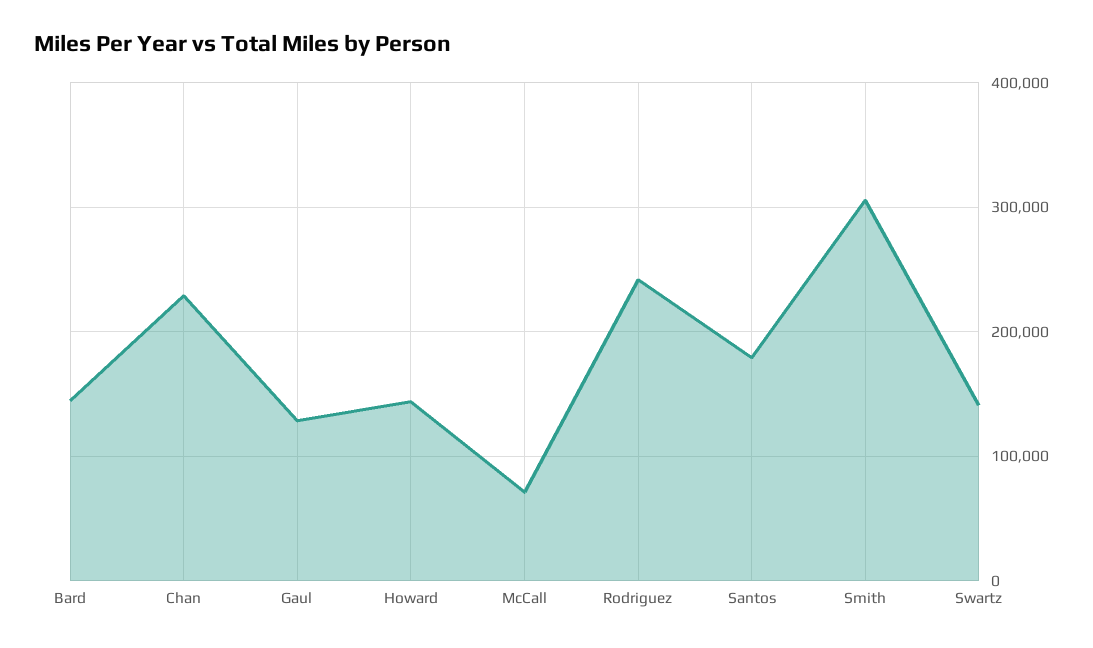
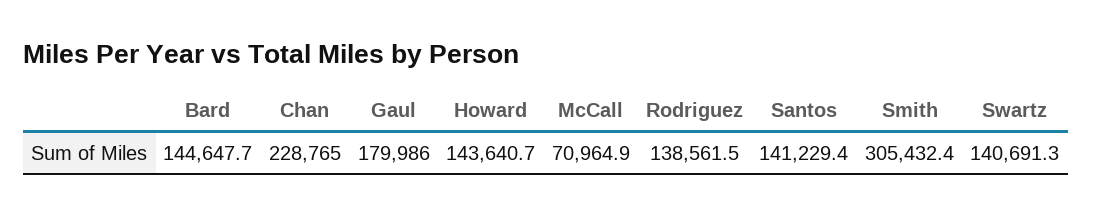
  {
    "Bard": 144647.7,
    "Chan": 228765,
-   "Gaul": 130000,
+   "Gaul": 179986,
    "Howard": 143640.7,
    "McCall": 70964.9,
-   "Rodriguez": 240000,
+   "Rodriguez": 138561.5,
-   "Santos": 180000,
+   "Santos": 141229.4,
    "Smith": 305432.4,
    "Swartz": 140691.3
  }

